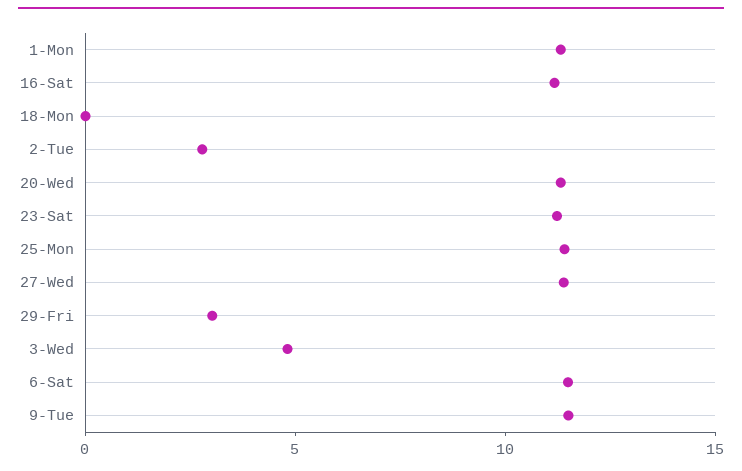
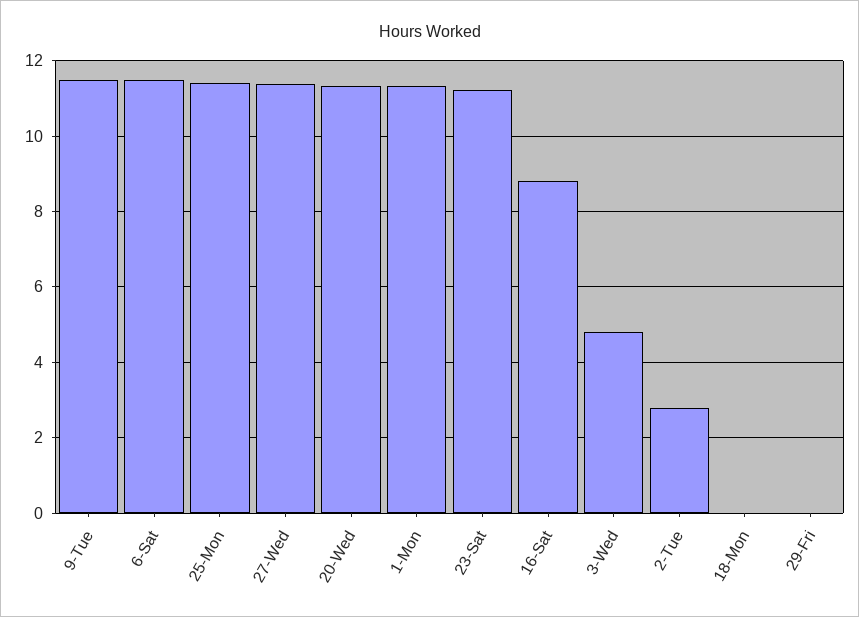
  {
    "1-Mon": 11.4,
-   "16-Sat": 11,
+   "16-Sat": 8.8,
    "18-Mon": 0,
    "2-Tue": 2.8,
    "20-Wed": 11.4,
    "23-Sat": 11.2,
    "25-Mon": 11.4,
    "27-Wed": 11.4,
-   "29-Fri": 3,
+   "29-Fri": 0,
    "3-Wed": 4.8,
    "6-Sat": 11.4,
    "9-Tue": 11.6
  }

